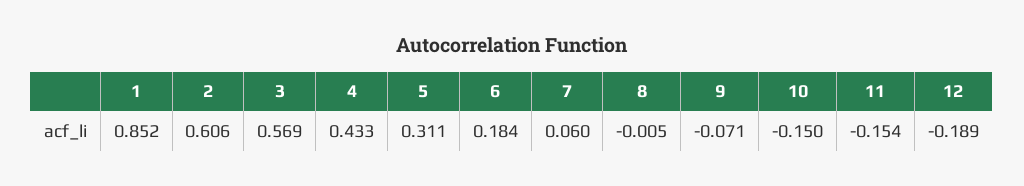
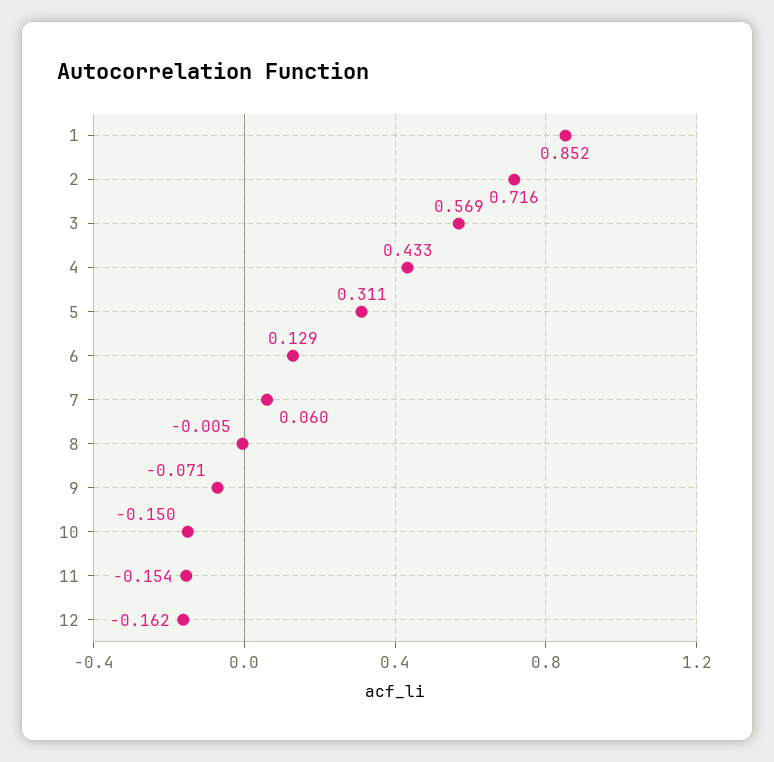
  {
    "1": 0.852,
-   "2": 0.606,
+   "2": 0.716,
    "3": 0.569,
    "4": 0.433,
    "5": 0.311,
-   "6": 0.184,
+   "6": 0.129,
    "7": 0.06,
    "8": -0.005,
    "9": -0.071,
    "10": -0.15,
    "11": -0.154,
-   "12": -0.189
+   "12": -0.162
  }

